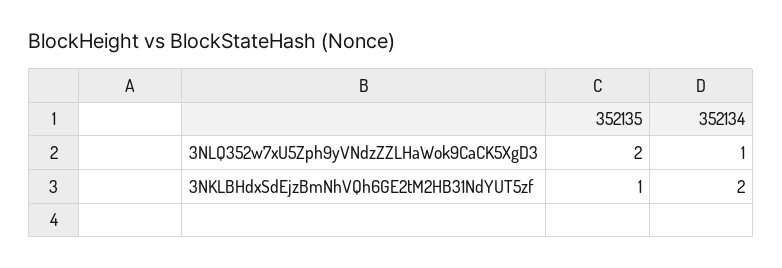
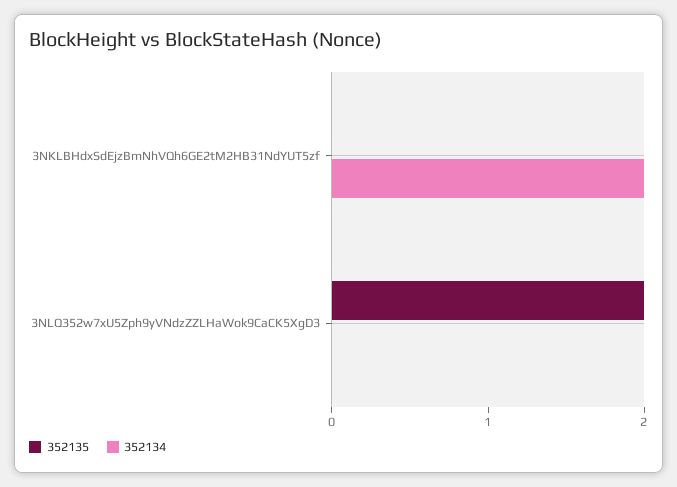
  {
    "352135": {
      "3NLQ352w7xU5Zph9yVNdzZZLHaWok9CaCK5XgD3": 2,
-     "3NKLBHdxSdEjzBmNhVQh6GE2tM2HB31NdYUT5zf": 1
+     "3NKLBHdxSdEjzBmNhVQh6GE2tM2HB31NdYUT5zf": 0
    },
    "352134": {
-     "3NLQ352w7xU5Zph9yVNdzZZLHaWok9CaCK5XgD3": 1,
+     "3NLQ352w7xU5Zph9yVNdzZZLHaWok9CaCK5XgD3": 0,
      "3NKLBHdxSdEjzBmNhVQh6GE2tM2HB31NdYUT5zf": 2
    }
  }

